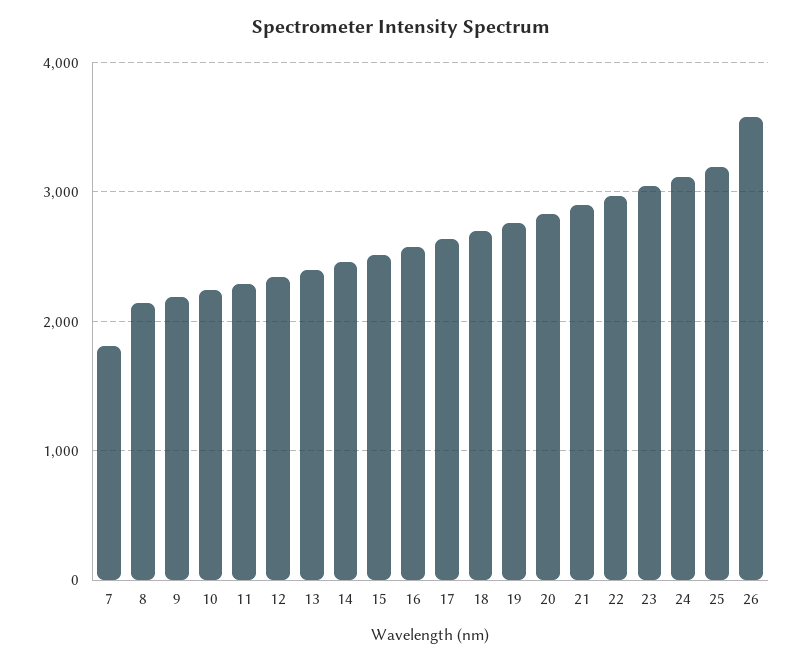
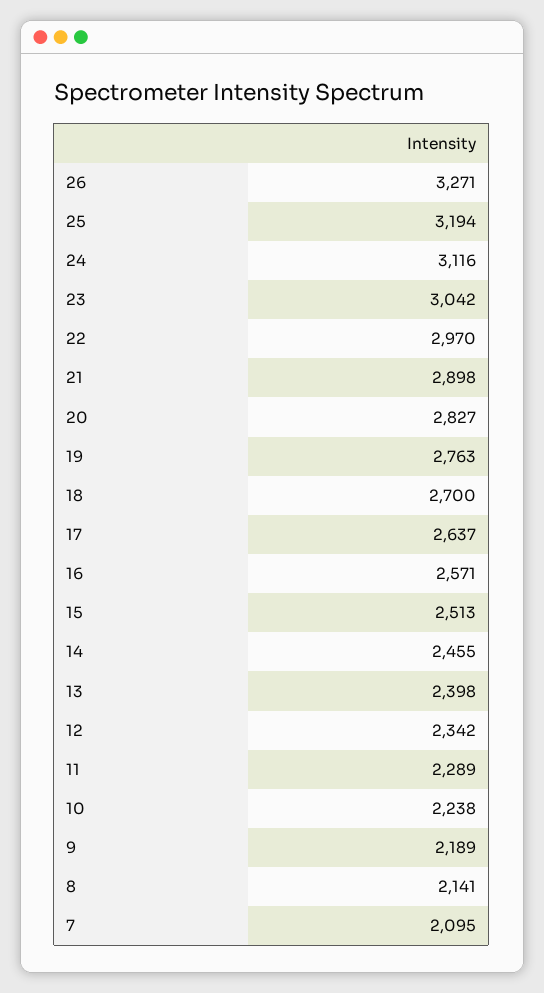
  {
-   "7": 1800,
+   "7": 2095,
    "8": 2141,
    "9": 2189,
    "10": 2238,
    "11": 2289,
    "12": 2342,
    "13": 2398,
    "14": 2455,
    "15": 2513,
    "16": 2571,
    "17": 2637,
    "18": 2700,
    "19": 2763,
    "20": 2827,
    "21": 2898,
    "22": 2970,
    "23": 3042,
    "24": 3116,
    "25": 3194,
-   "26": 3600
+   "26": 3271
  }

